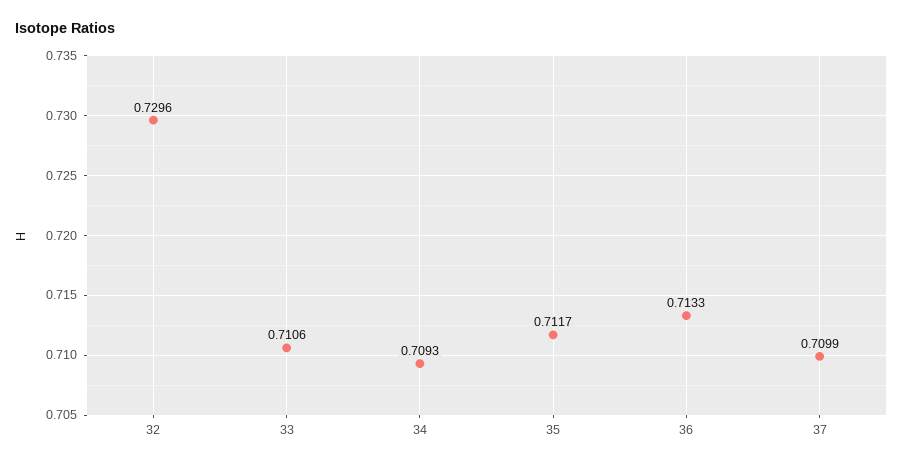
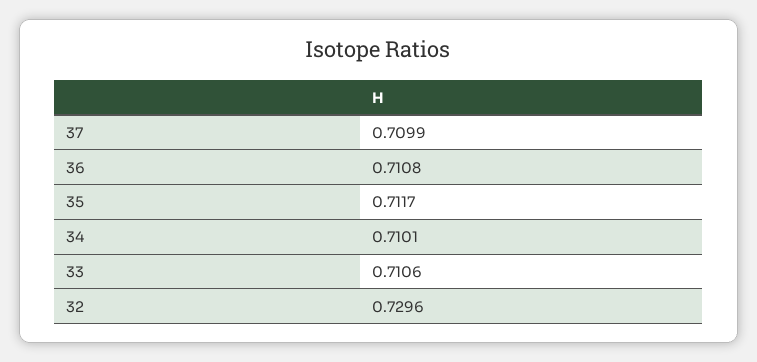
  {
    "32": 0.7296,
    "33": 0.7106,
-   "34": 0.7093,
+   "34": 0.7101,
    "35": 0.7117,
-   "36": 0.7133,
+   "36": 0.7108,
    "37": 0.7099
  }

